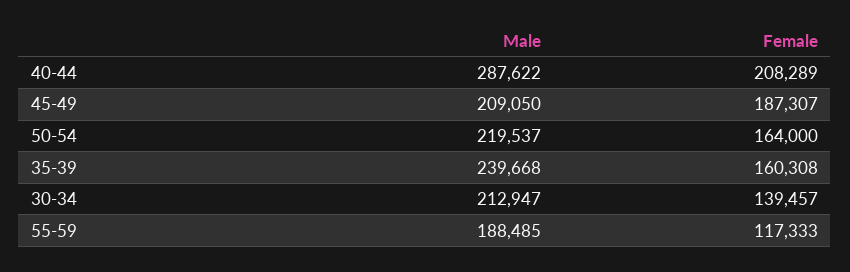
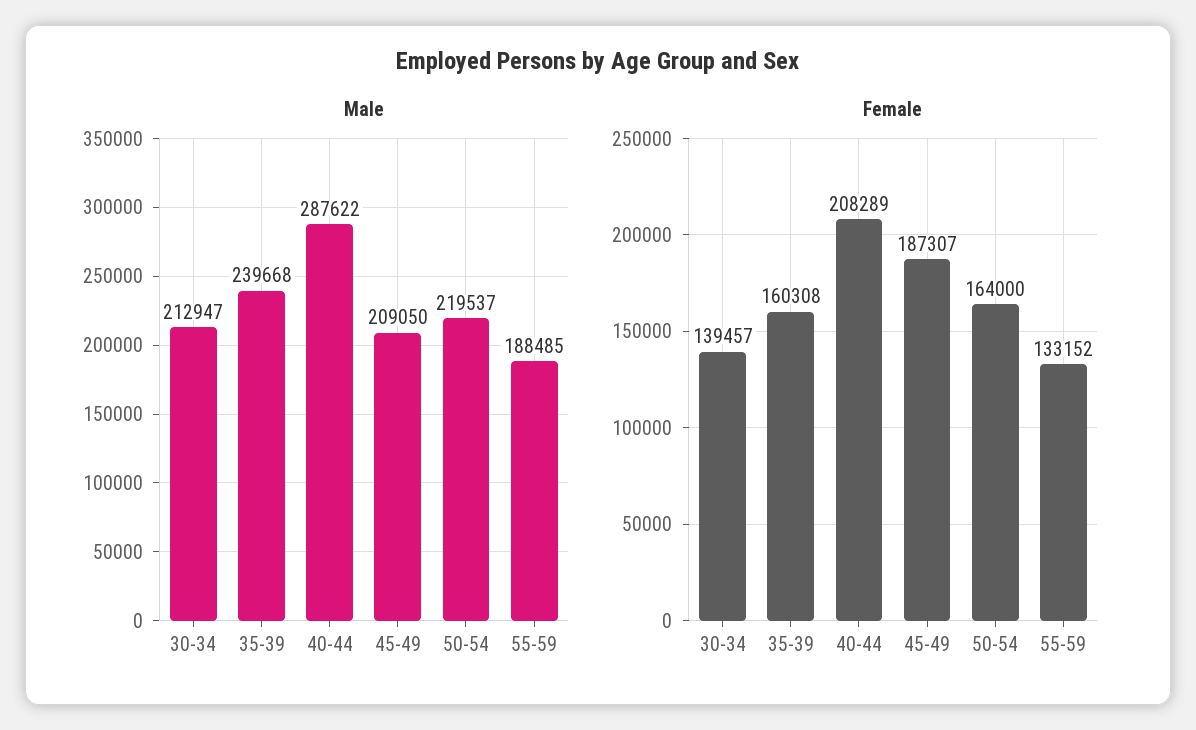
  {
    "Male": {
      "40-44": 287622,
      "45-49": 209050,
      "50-54": 219537,
      "35-39": 239668,
      "30-34": 212947,
      "55-59": 188485
    },
    "Female": {
      "40-44": 208289,
      "45-49": 187307,
      "50-54": 164000,
      "35-39": 160308,
      "30-34": 139457,
-     "55-59": 117333
+     "55-59": 133152
    }
  }

